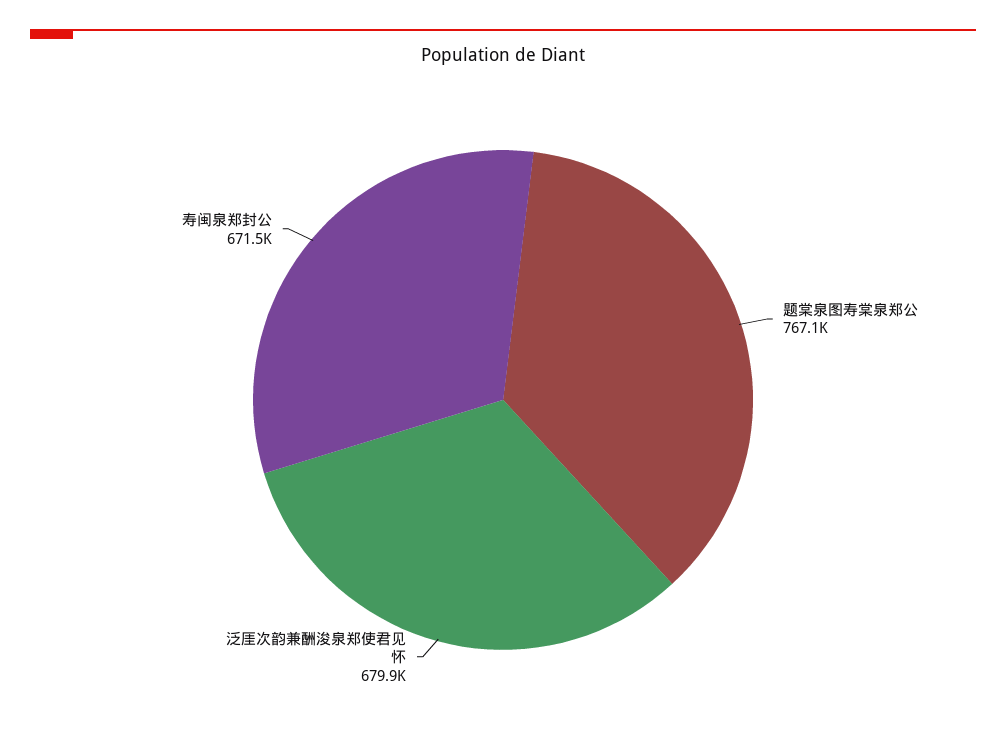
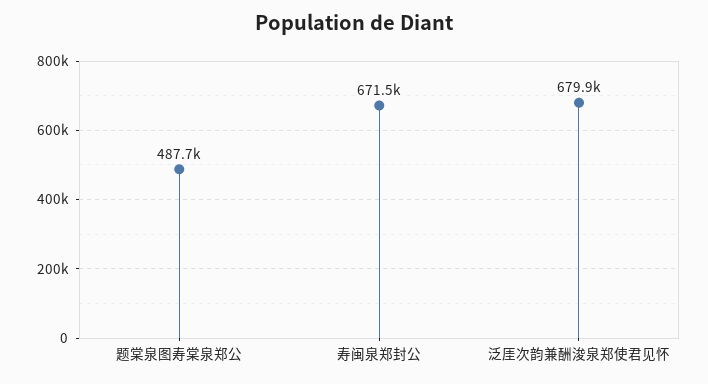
  {
-   "题棠泉图寿棠泉郑公": 767100,
+   "题棠泉图寿棠泉郑公": 487700,
    "泛厓次韵兼酬浚泉郑使君见怀": 679900,
    "寿闽泉郑封公": 671500
  }

